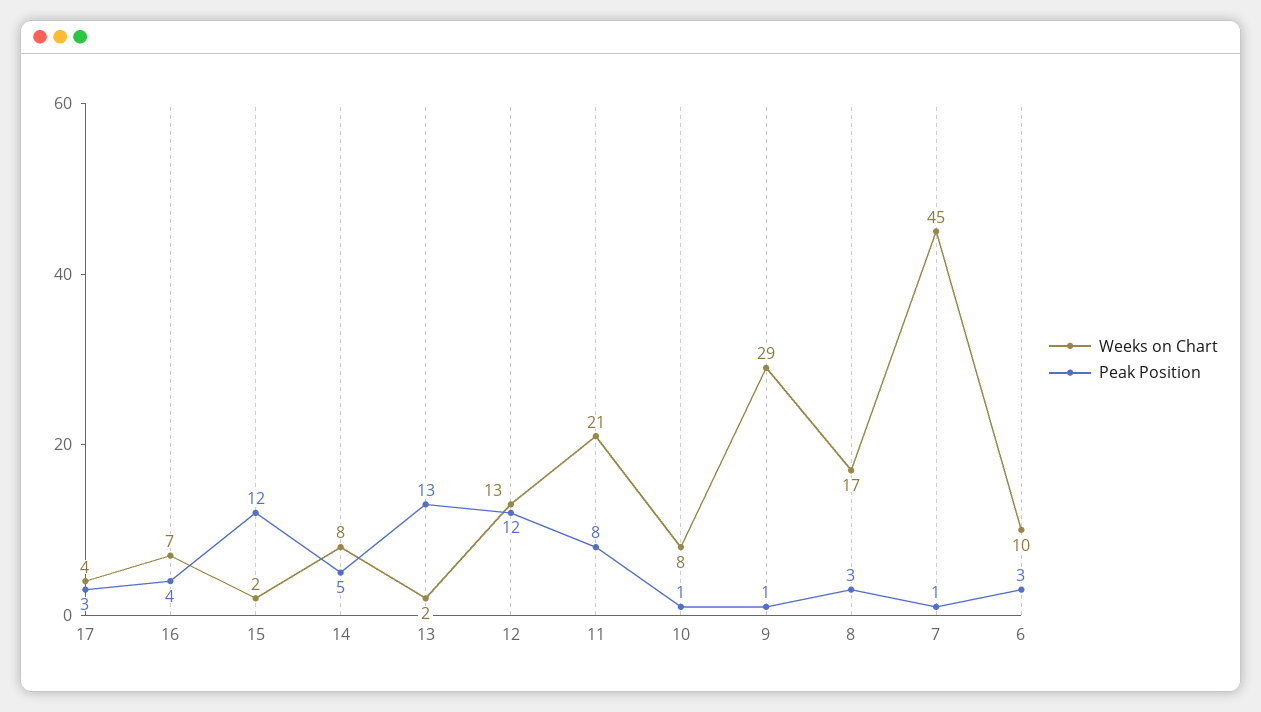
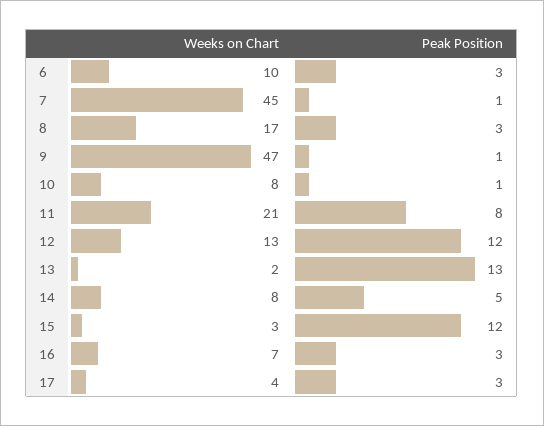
  {
    "Weeks on Chart": {
      "17": 4,
      "16": 7,
-     "15": 2,
+     "15": 3,
      "14": 8,
      "13": 2,
      "12": 13,
      "11": 21,
      "10": 8,
-     "9": 29,
+     "9": 47,
      "8": 17,
      "7": 45,
      "6": 10
    },
    "Peak Position": {
      "17": 3,
-     "16": 4,
+     "16": 3,
      "15": 12,
      "14": 5,
      "13": 13,
      "12": 12,
      "11": 8,
      "10": 1,
      "9": 1,
      "8": 3,
      "7": 1,
      "6": 3
    }
  }

